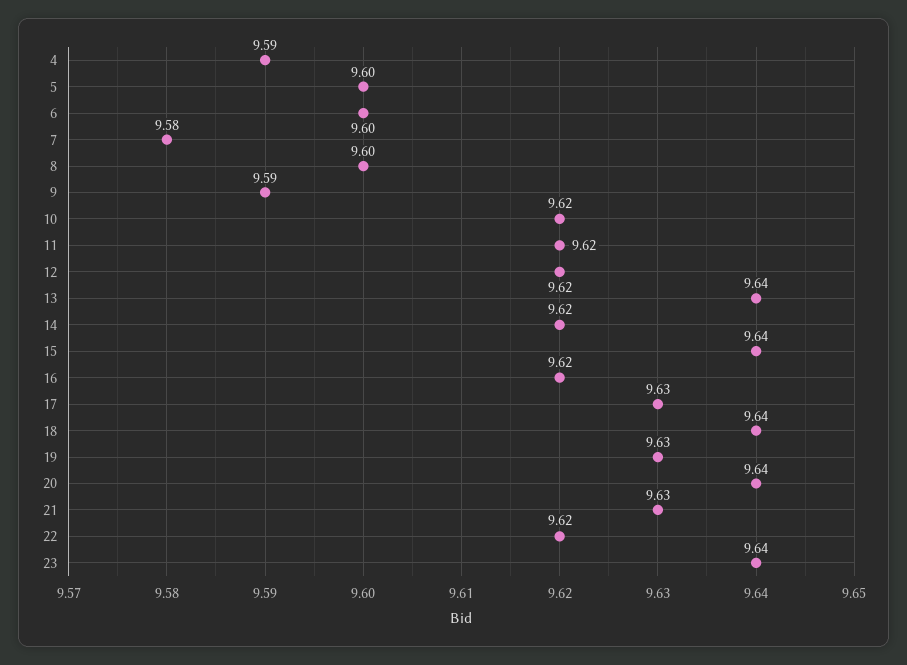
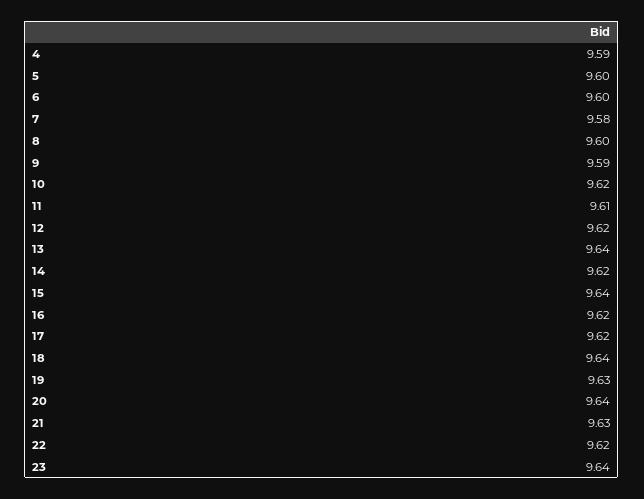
  {
    "4": 9.59,
    "5": 9.6,
    "6": 9.6,
    "7": 9.58,
    "8": 9.6,
    "9": 9.59,
    "10": 9.62,
-   "11": 9.62,
+   "11": 9.61,
    "12": 9.62,
    "13": 9.64,
    "14": 9.62,
    "15": 9.64,
    "16": 9.62,
-   "17": 9.63,
+   "17": 9.62,
    "18": 9.64,
    "19": 9.63,
    "20": 9.64,
    "21": 9.63,
    "22": 9.62,
    "23": 9.64
  }

